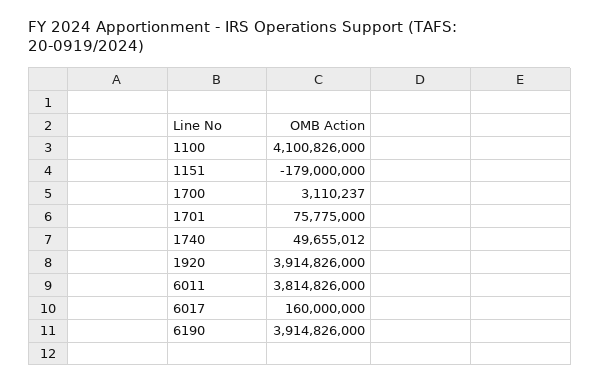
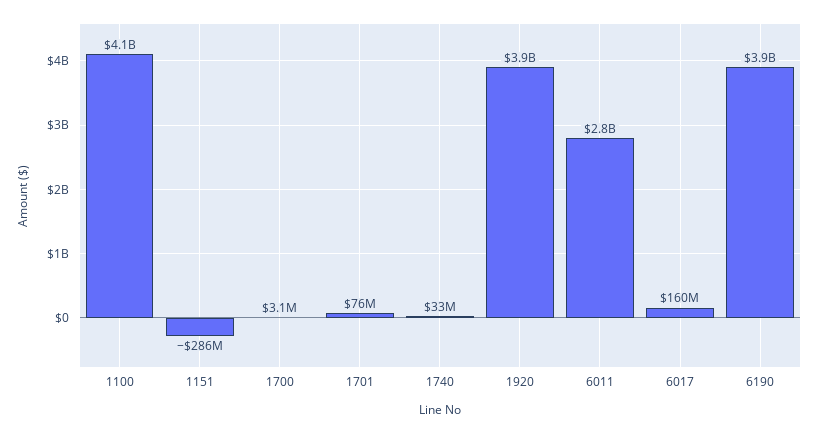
  {
    "1100": 4100826000,
-   "1151": -179000000,
+   "1151": -286000000,
    "1700": 3110237,
    "1701": 75775000,
-   "1740": 49655012,
+   "1740": 33000000,
    "1920": 3914826000,
-   "6011": 3814826000,
+   "6011": 2800000000,
    "6017": 160000000,
    "6190": 3914826000
  }

